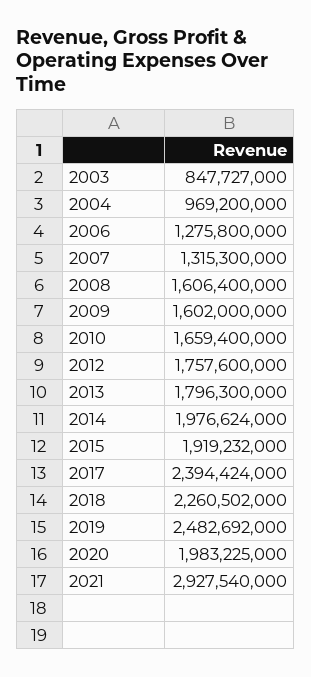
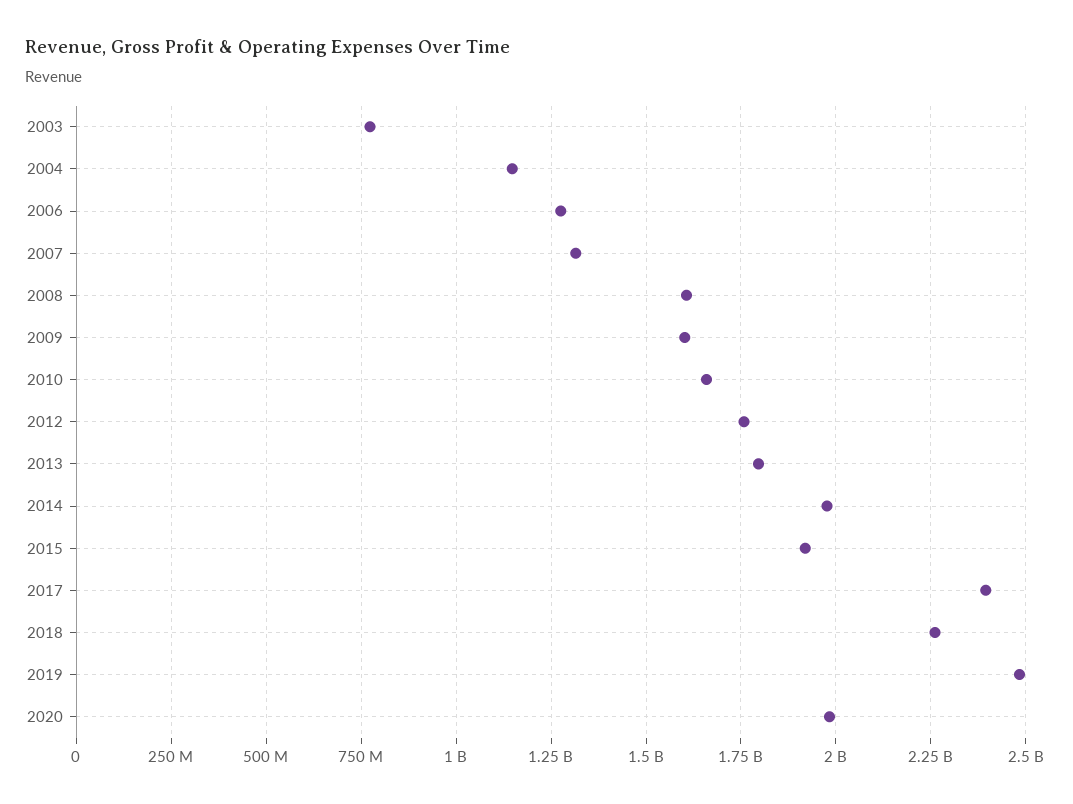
  {
-   "2003": 847727000,
+   "2003": 775000000,
-   "2004": 969200000,
+   "2004": 1150000000,
    "2006": 1275800000,
    "2007": 1315300000,
    "2008": 1606400000,
    "2009": 1602000000,
    "2010": 1659400000,
    "2012": 1757600000,
    "2013": 1796300000,
    "2014": 1976624000,
    "2015": 1919232000,
    "2017": 2394424000,
    "2018": 2260502000,
    "2019": 2482692000,
-   "2020": 1983225000,
+   "2020": 1983225000
-   "2021": 2927540000
  }

